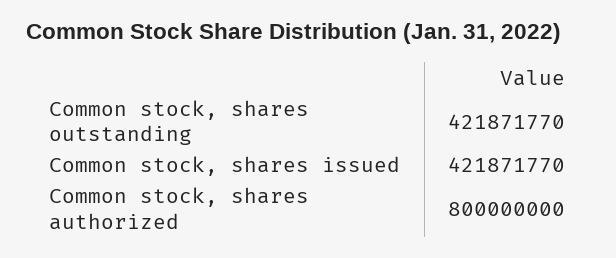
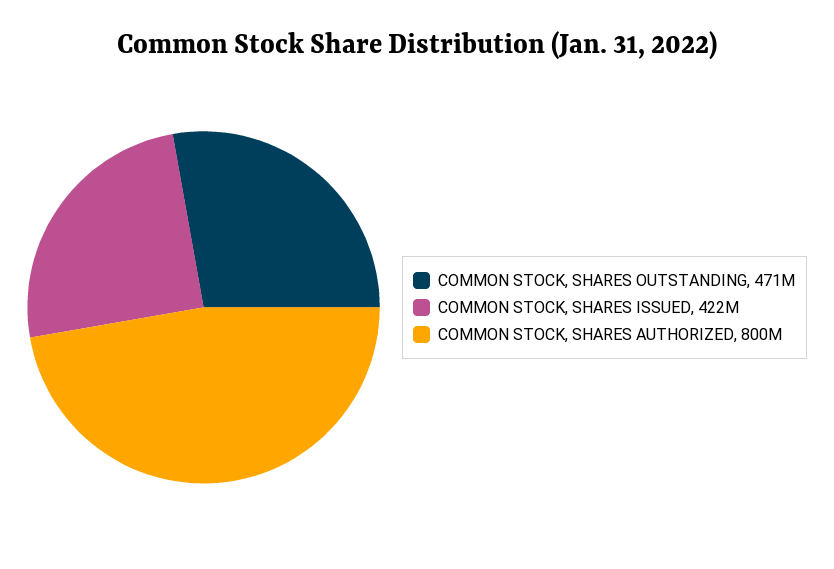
  {
-   "Common stock, shares outstanding": 421871770,
+   "Common stock, shares outstanding": 471000000,
    "Common stock, shares issued": 421871770,
    "Common stock, shares authorized": 800000000
  }

